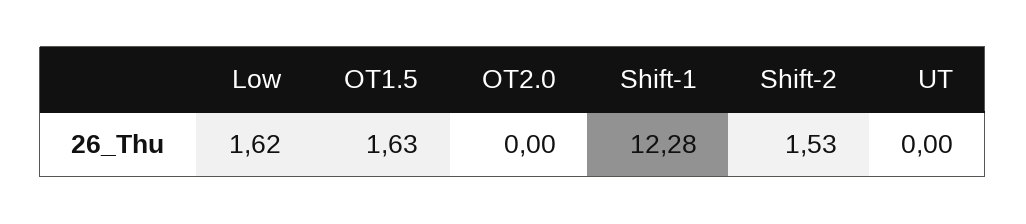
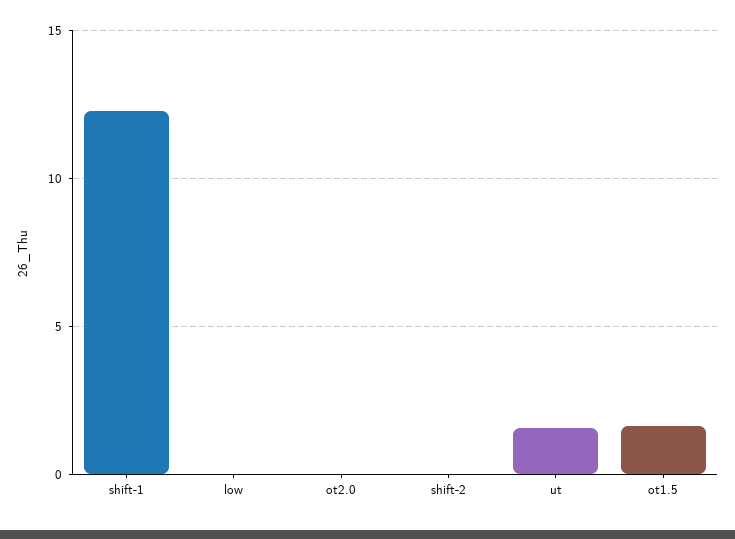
  {
-   "Low": 1.62,
+   "Low": 0,
    "OT1.5": 1.63,
    "OT2.0": 0,
    "Shift-1": 12.28,
-   "Shift-2": 1.53,
+   "Shift-2": 0,
-   "UT": 0
+   "UT": 1.5
  }

